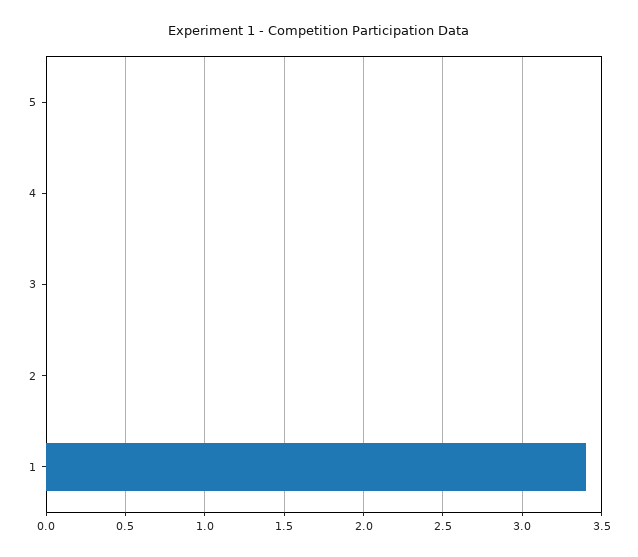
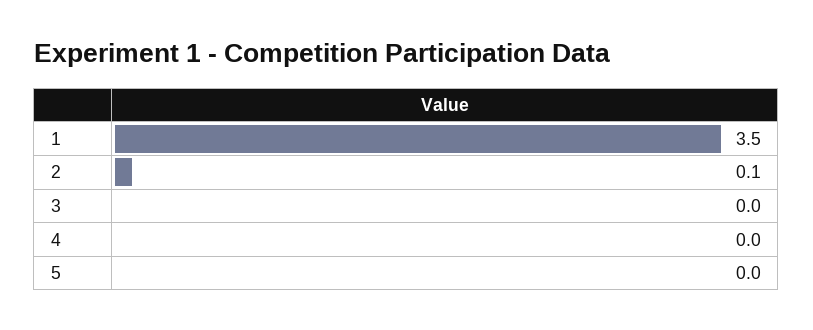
  {
    "5": 0,
    "4": 0,
    "3": 0,
-   "2": 0,
+   "2": 0.1,
-   "1": 3.4
+   "1": 3.5
  }

